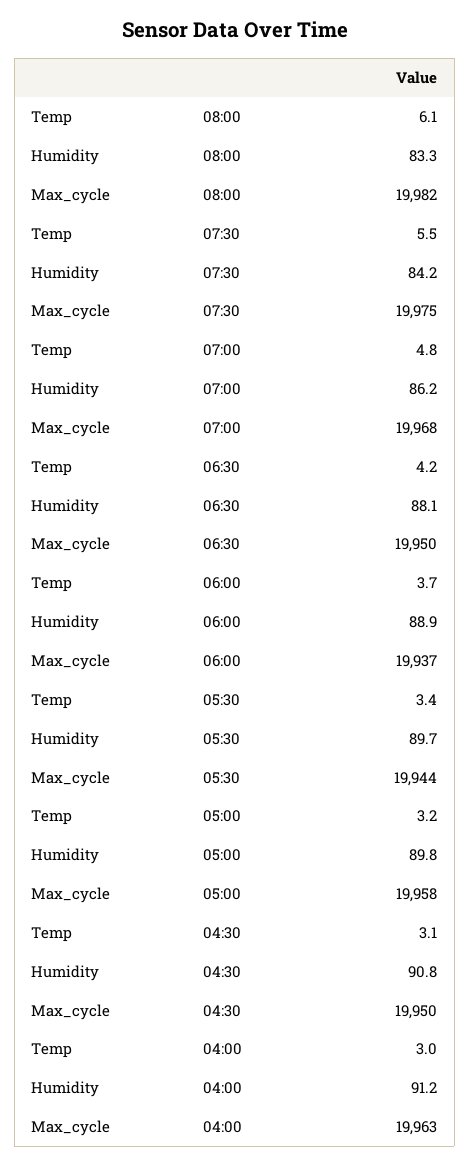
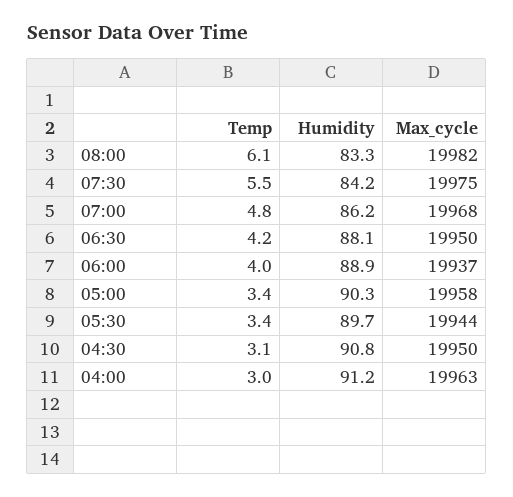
  {
    "Temp": {
      "08:00": 6.1,
      "07:30": 5.5,
      "07:00": 4.8,
      "06:30": 4.2,
-     "06:00": 3.7,
+     "06:00": 4,
      "05:30": 3.4,
-     "05:00": 3.2,
+     "05:00": 3.4,
      "04:30": 3.1,
      "04:00": 3
    },
    "Humidity": {
      "08:00": 83.3,
      "07:30": 84.2,
      "07:00": 86.2,
      "06:30": 88.1,
      "06:00": 88.9,
      "05:30": 89.7,
-     "05:00": 89.8,
+     "05:00": 90.3,
      "04:30": 90.8,
      "04:00": 91.2
    },
    "Max_cycle": {
      "08:00": 19982,
      "07:30": 19975,
      "07:00": 19968,
      "06:30": 19950,
      "06:00": 19937,
      "05:30": 19944,
      "05:00": 19958,
      "04:30": 19950,
      "04:00": 19963
    }
  }

